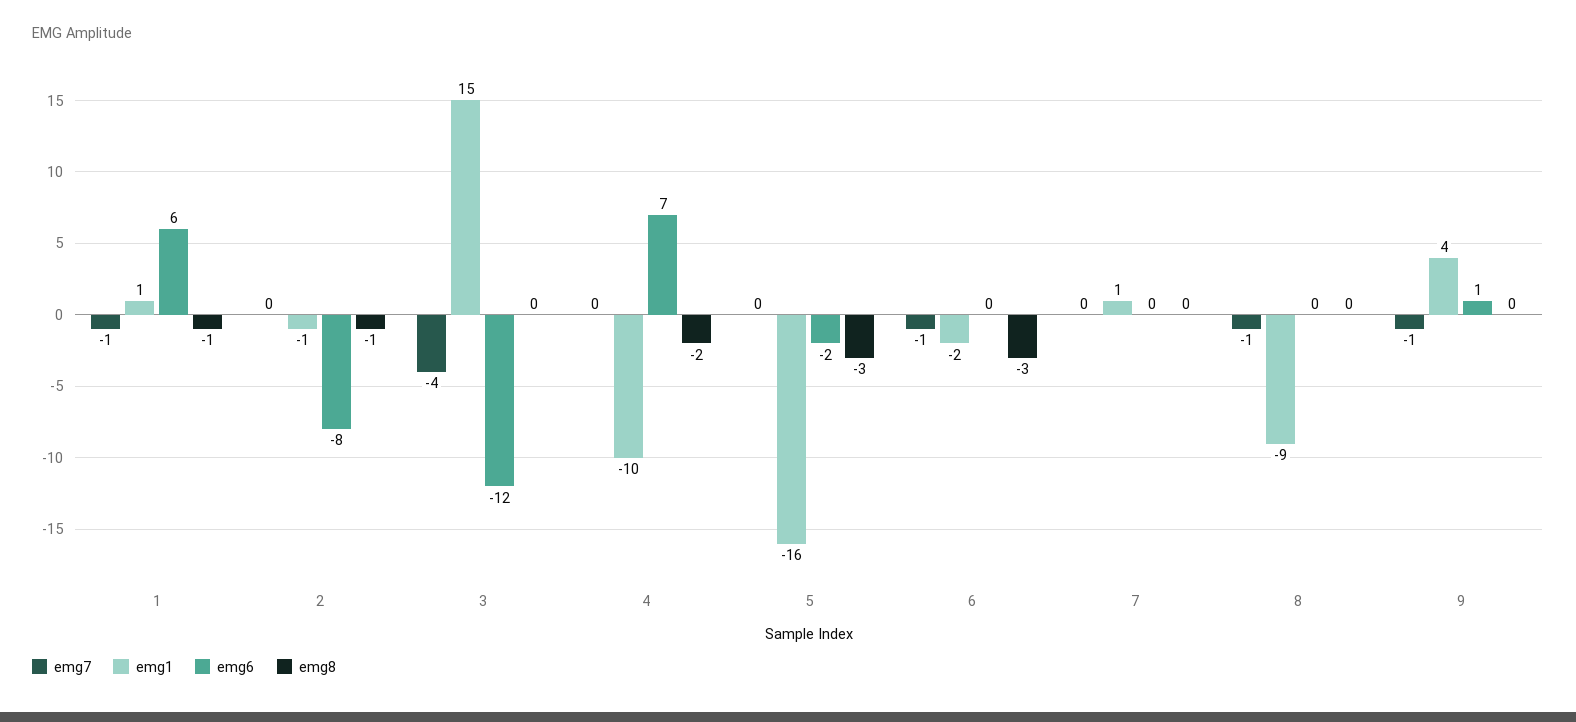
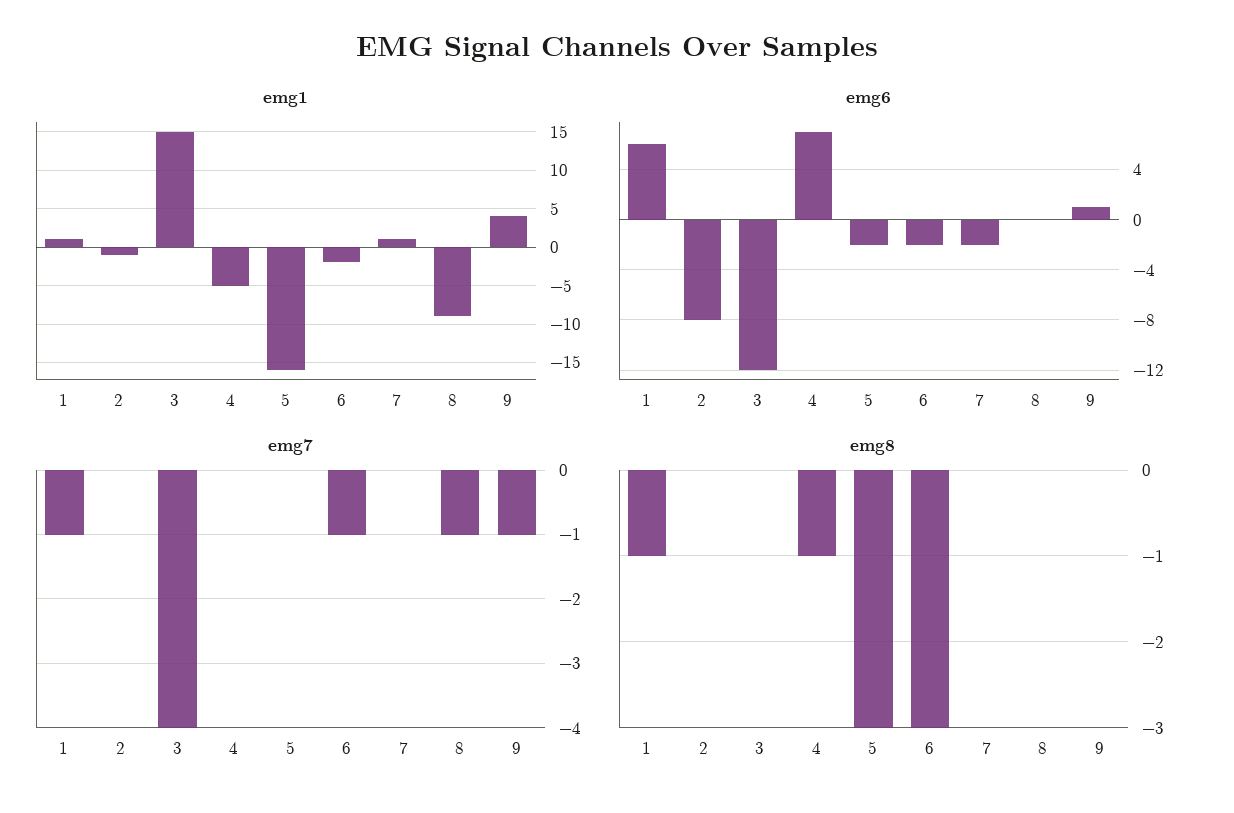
  {
    "emg7": {
      "1": -1,
      "2": 0,
      "3": -4,
      "4": 0,
      "5": 0,
      "6": -1,
      "7": 0,
      "8": -1,
      "9": -1
    },
    "emg1": {
      "1": 1,
      "2": -1,
      "3": 15,
-     "4": -10,
+     "4": -5,
      "5": -16,
      "6": -2,
      "7": 1,
      "8": -9,
      "9": 4
    },
    "emg6": {
      "1": 6,
      "2": -8,
      "3": -12,
      "4": 7,
      "5": -2,
-     "6": 0,
+     "6": -2,
-     "7": 0,
+     "7": -2,
      "8": 0,
      "9": 1
    },
    "emg8": {
      "1": -1,
-     "2": -1,
+     "2": 0,
      "3": 0,
-     "4": -2,
+     "4": -1,
      "5": -3,
      "6": -3,
      "7": 0,
      "8": 0,
      "9": 0
    }
  }

